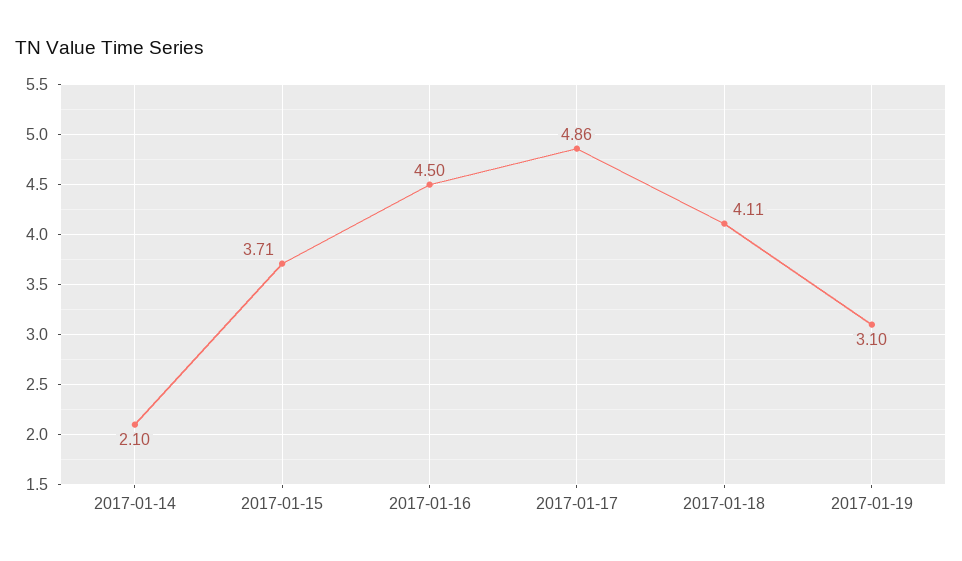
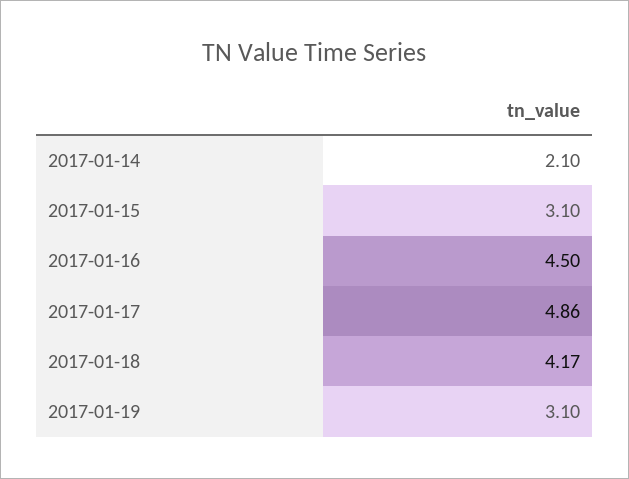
  {
    "2017-01-14": 2.1,
-   "2017-01-15": 3.71,
+   "2017-01-15": 3.1,
    "2017-01-16": 4.5,
    "2017-01-17": 4.86,
-   "2017-01-18": 4.11,
+   "2017-01-18": 4.17,
    "2017-01-19": 3.1
  }

